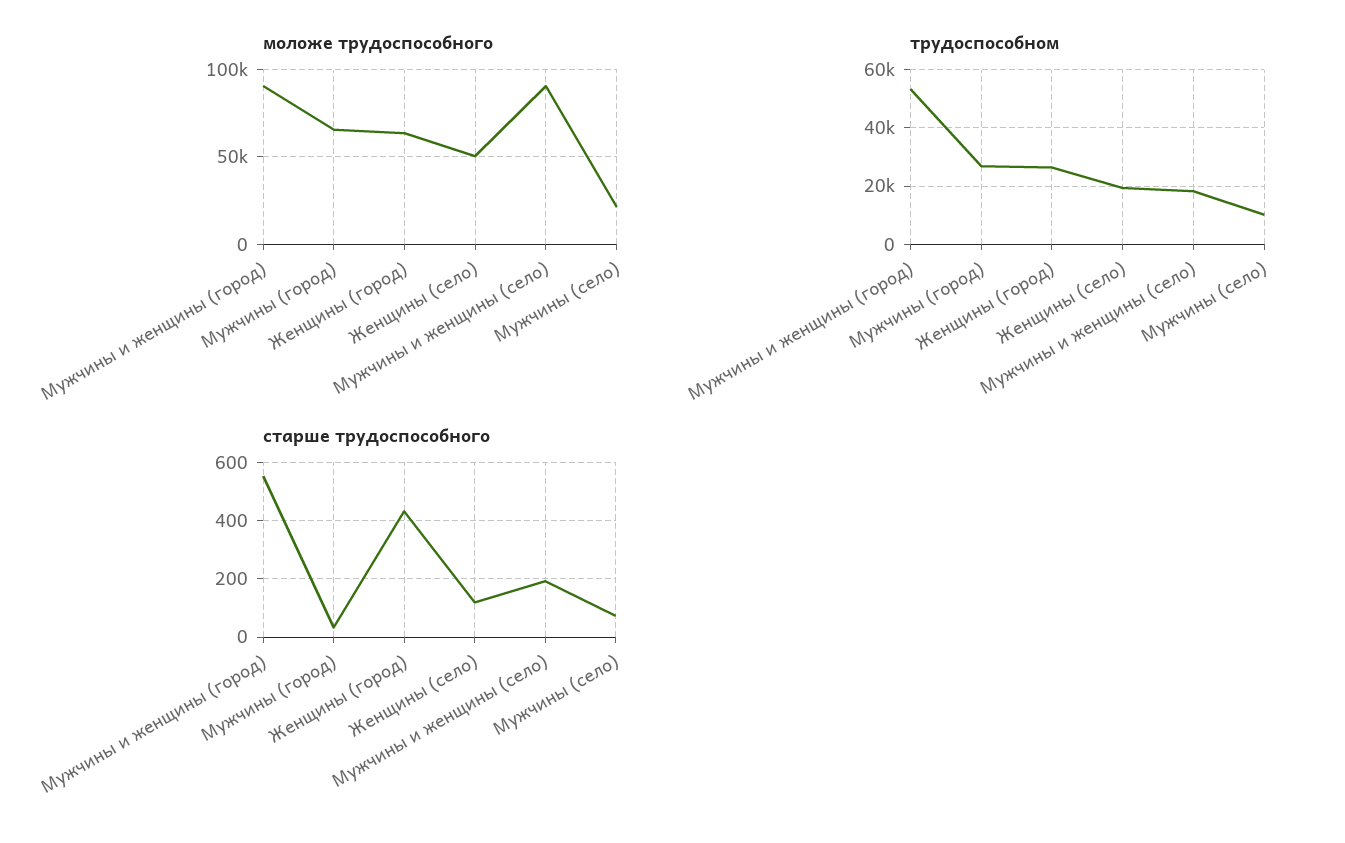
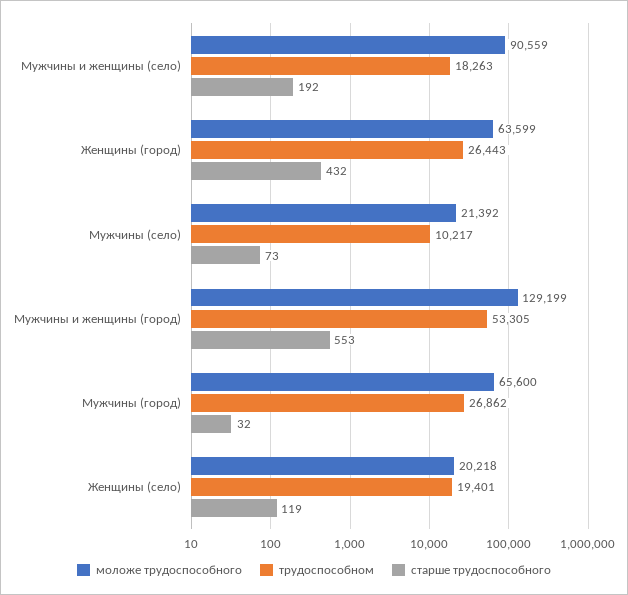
  {
    "моложе трудоспособного": {
-     "Мужчины и женщины (город)": 90000,
+     "Мужчины и женщины (город)": 129199,
      "Мужчины (город)": 65600,
      "Женщины (город)": 63599,
-     "Женщины (село)": 50000,
+     "Женщины (село)": 20218,
      "Мужчины и женщины (село)": 90559,
      "Мужчины (село)": 21392
    },
    "трудоспособном": {
      "Мужчины и женщины (город)": 53305,
      "Мужчины (город)": 26862,
      "Женщины (город)": 26443,
      "Женщины (село)": 19401,
      "Мужчины и женщины (село)": 18263,
      "Мужчины (село)": 10217
    },
    "старше трудоспособного": {
      "Мужчины и женщины (город)": 553,
      "Мужчины (город)": 32,
      "Женщины (город)": 432,
      "Женщины (село)": 119,
      "Мужчины и женщины (село)": 192,
      "Мужчины (село)": 73
    }
  }

